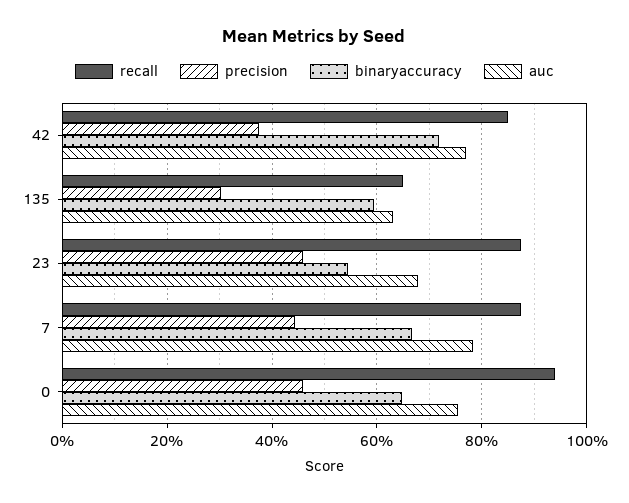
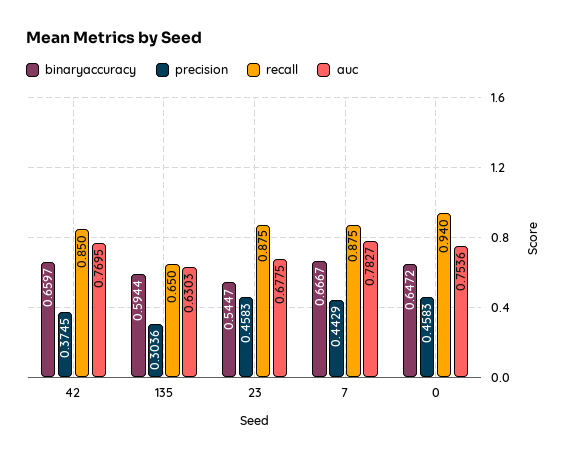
  {
    "recall": {
      "42": 0.85,
      "135": 0.65,
      "23": 0.875,
      "7": 0.875,
      "0": 0.94
    },
    "precision": {
      "42": 0.3745,
      "135": 0.3036,
      "23": 0.4583,
      "7": 0.4429,
      "0": 0.4583
    },
    "binaryaccuracy": {
-     "42": 0.72,
+     "42": 0.6597,
      "135": 0.5944,
      "23": 0.5447,
      "7": 0.6667,
      "0": 0.6472
    },
    "auc": {
      "42": 0.7695,
      "135": 0.6303,
      "23": 0.6775,
      "7": 0.7827,
      "0": 0.7536
    }
  }

